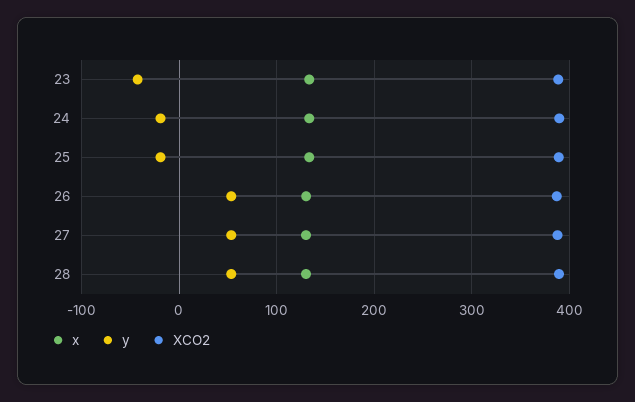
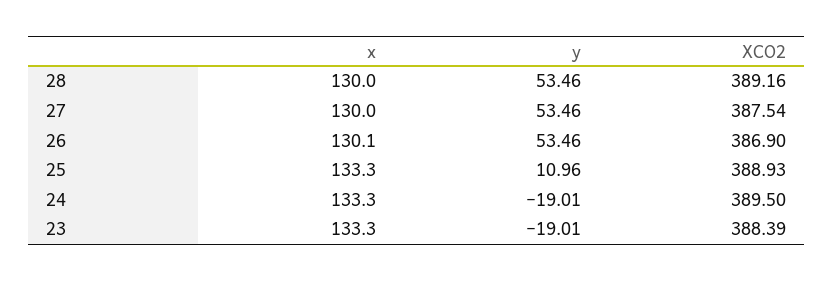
  {
    "x": {
      "23": 133.3,
      "24": 133.3,
      "25": 133.3,
      "26": 130.1,
      "27": 130,
      "28": 130
    },
    "y": {
-     "23": -40,
+     "23": -19.01,
      "24": -19.01,
-     "25": -20,
+     "25": 10.96,
      "26": 53.46,
      "27": 53.46,
      "28": 53.46
    },
    "XCO2": {
      "23": 388.39,
      "24": 389.5,
      "25": 388.93,
      "26": 386.9,
      "27": 387.54,
      "28": 389.16
    }
  }

